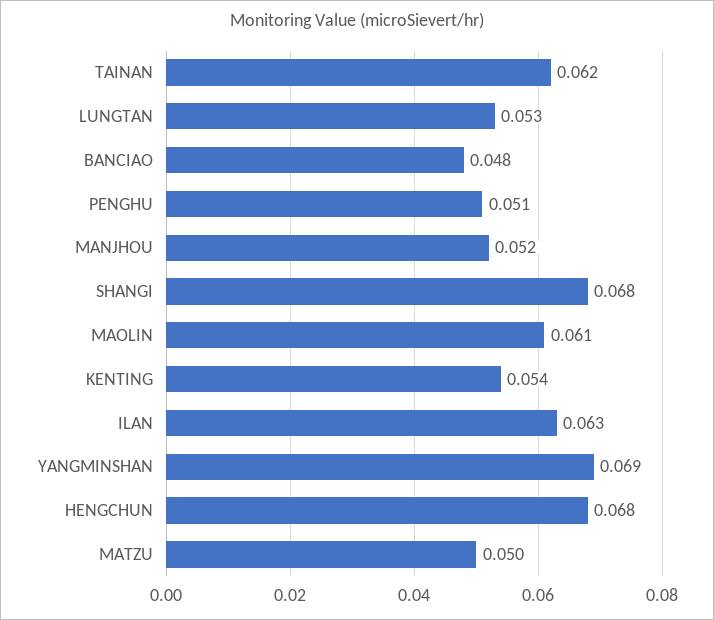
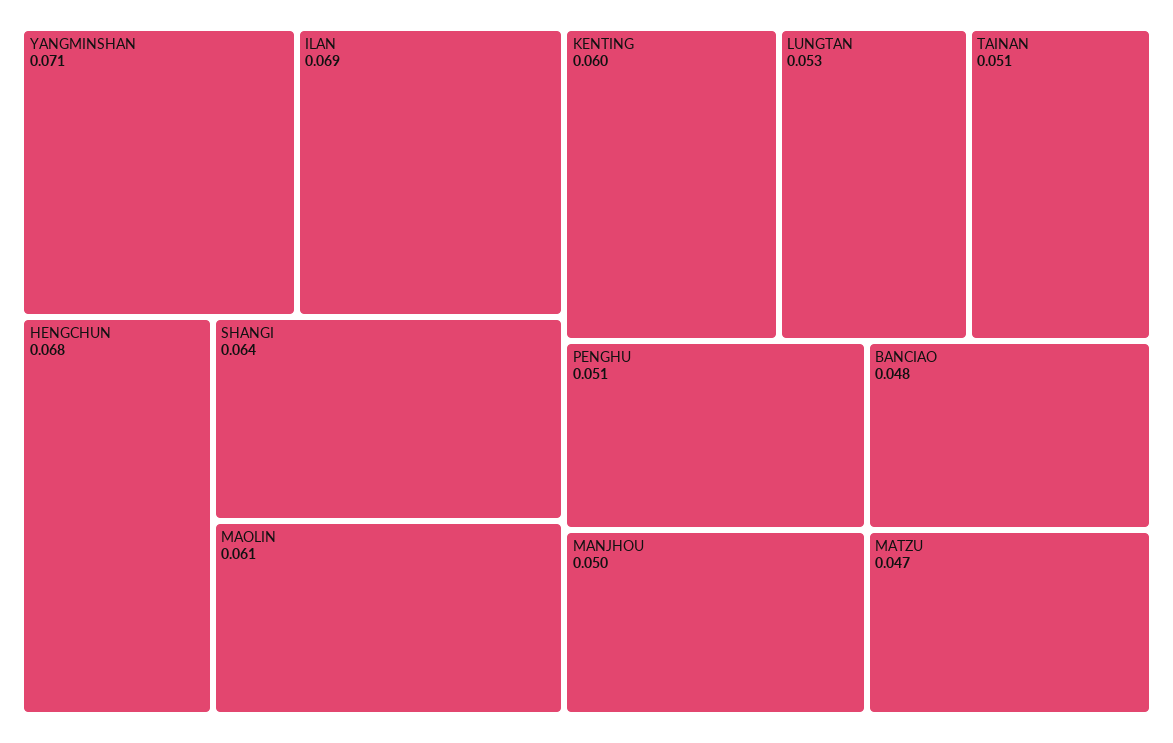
  {
-   "TAINAN": 0.062,
+   "TAINAN": 0.051,
    "LUNGTAN": 0.053,
    "BANCIAO": 0.048,
    "PENGHU": 0.051,
-   "MANJHOU": 0.052,
+   "MANJHOU": 0.05,
-   "SHANGI": 0.068,
+   "SHANGI": 0.064,
    "MAOLIN": 0.061,
-   "KENTING": 0.054,
+   "KENTING": 0.06,
-   "ILAN": 0.063,
+   "ILAN": 0.069,
-   "YANGMINSHAN": 0.069,
+   "YANGMINSHAN": 0.071,
    "HENGCHUN": 0.068,
-   "MATZU": 0.05
+   "MATZU": 0.047
  }

